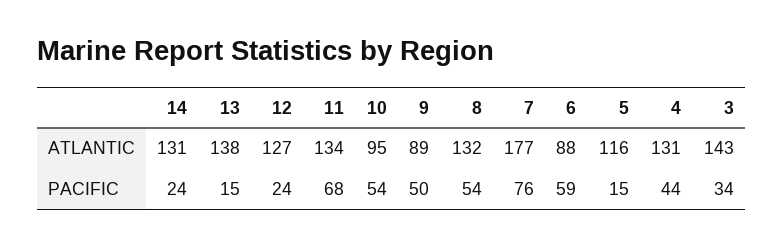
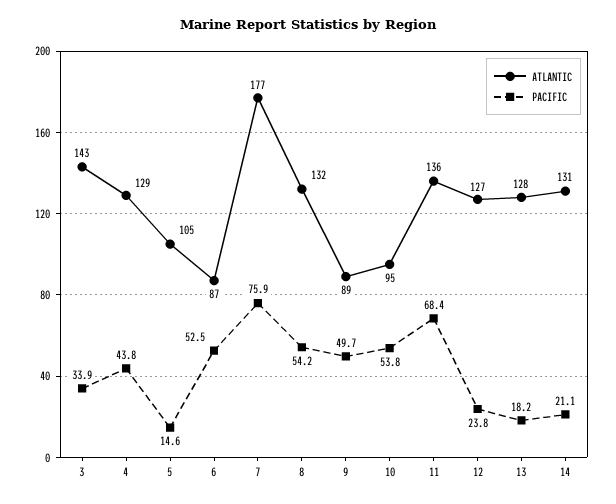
  {
    "ATLANTIC": {
      "14": 131,
-     "13": 138,
+     "13": 128,
      "12": 127,
-     "11": 134,
+     "11": 136,
      "10": 95,
      "9": 89,
      "8": 132,
      "7": 177,
-     "6": 88,
+     "6": 87,
-     "5": 116,
+     "5": 105,
-     "4": 131,
+     "4": 129,
      "3": 143
    },
    "PACIFIC": {
-     "14": 24,
+     "14": 21.1,
-     "13": 15,
+     "13": 18.2,
      "12": 23.8,
      "11": 68.4,
      "10": 53.8,
      "9": 49.7,
      "8": 54.2,
      "7": 75.9,
-     "6": 59,
+     "6": 52.5,
      "5": 14.6,
      "4": 43.8,
      "3": 33.9
    }
  }

